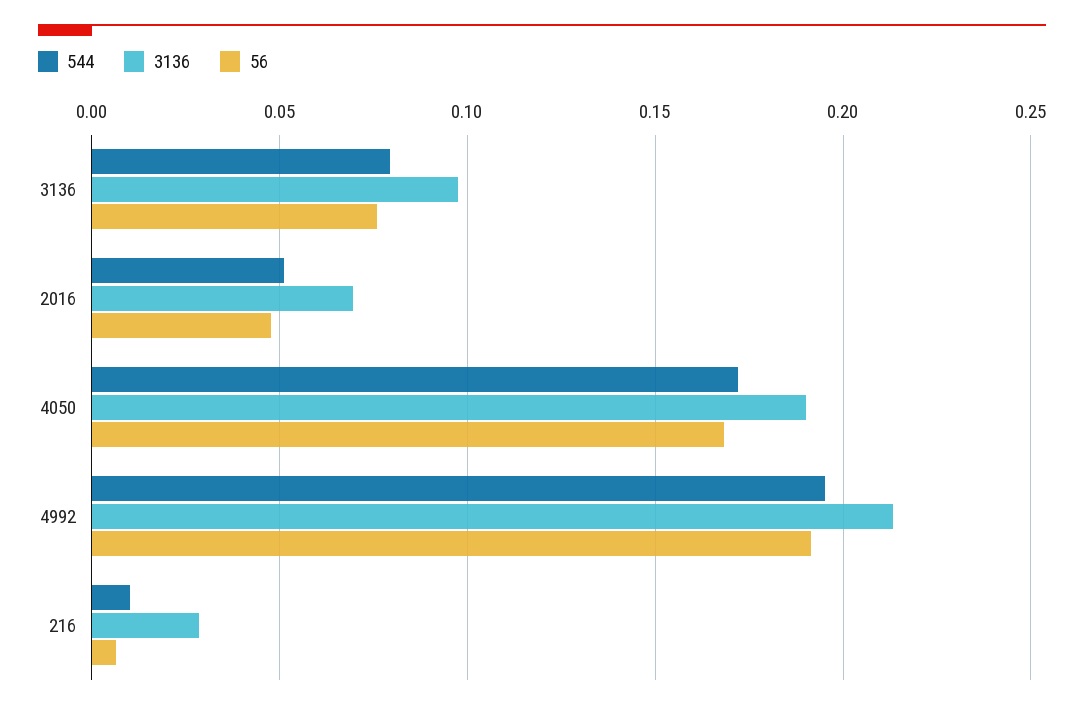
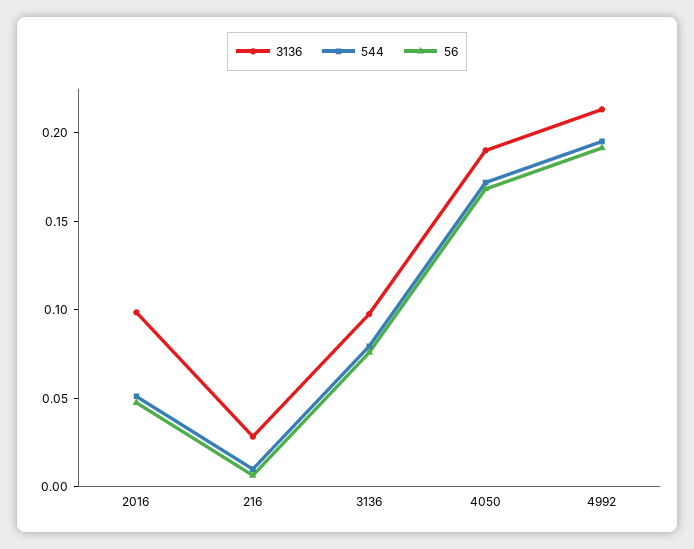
  {
    "544": {
      "3136": 0.08,
      "2016": 0.05,
      "4050": 0.17,
      "4992": 0.195,
      "216": 0.01
    },
    "3136": {
      "3136": 0.1,
-     "2016": 0.07,
+     "2016": 0.1,
      "4050": 0.19,
      "4992": 0.215,
      "216": 0.03
    },
    "56": {
      "3136": 0.075,
      "2016": 0.05,
      "4050": 0.17,
      "4992": 0.19,
      "216": 0.005
    }
  }

